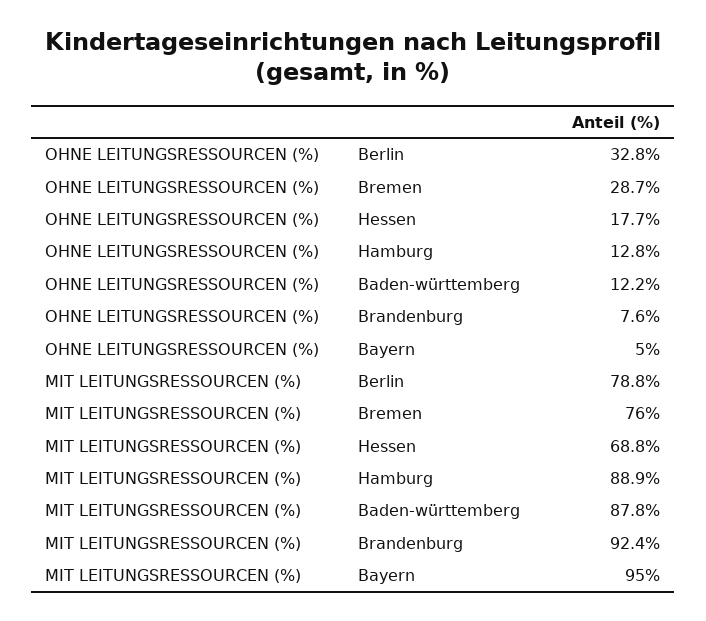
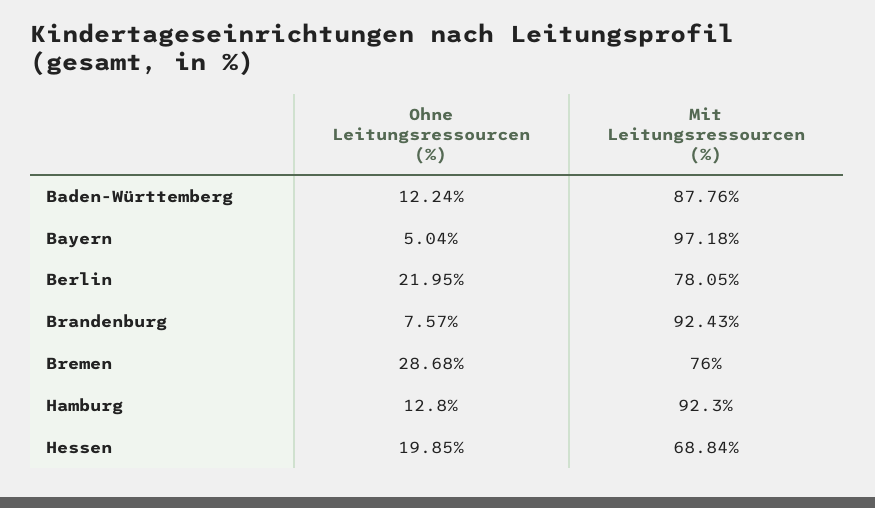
  {
    "OHNE LEITUNGSRESSOURCEN (%)": {
-     "Berlin": 32.8,
+     "Berlin": 21.95,
      "Bremen": 28.68,
-     "Hessen": 17.7,
+     "Hessen": 19.85,
      "Hamburg": 12.8,
      "Baden-württemberg": 12.24,
      "Brandenburg": 7.57,
      "Bayern": 5.04
    },
    "MIT LEITUNGSRESSOURCEN (%)": {
-     "Berlin": 78.8,
+     "Berlin": 78.05,
      "Bremen": 76,
      "Hessen": 68.84,
-     "Hamburg": 88.9,
+     "Hamburg": 92.3,
      "Baden-württemberg": 87.76,
      "Brandenburg": 92.43,
-     "Bayern": 95
+     "Bayern": 97.18
    }
  }

